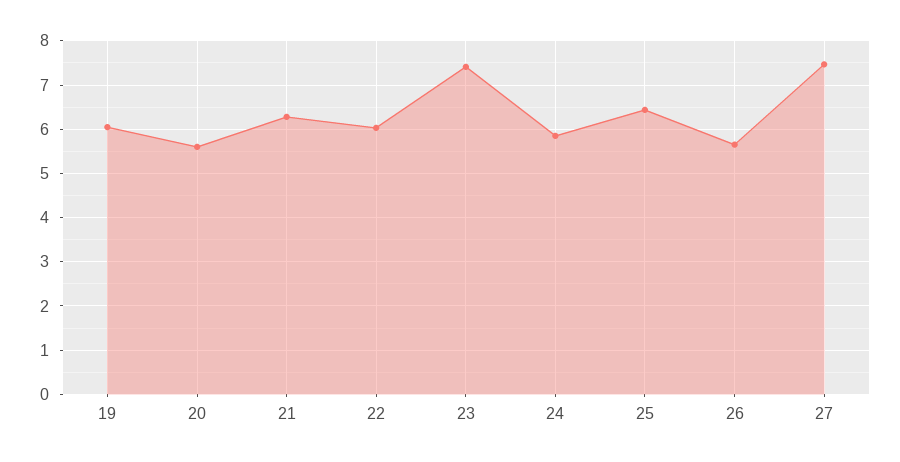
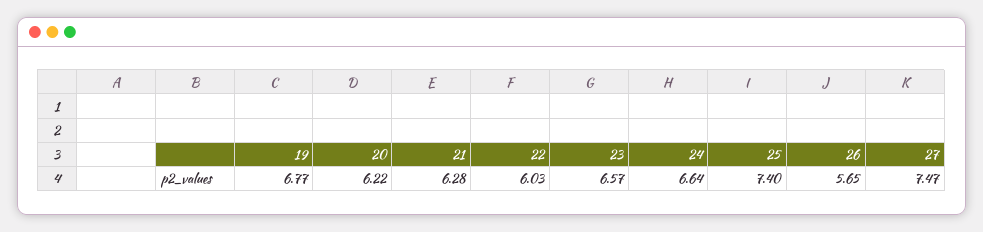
  {
-   "19": 6,
+   "19": 6.77,
-   "20": 5.6,
+   "20": 6.22,
    "21": 6.28,
    "22": 6.03,
-   "23": 7.4,
+   "23": 6.57,
-   "24": 5.8,
+   "24": 6.64,
-   "25": 6.4,
+   "25": 7.4,
    "26": 5.65,
    "27": 7.47
  }

